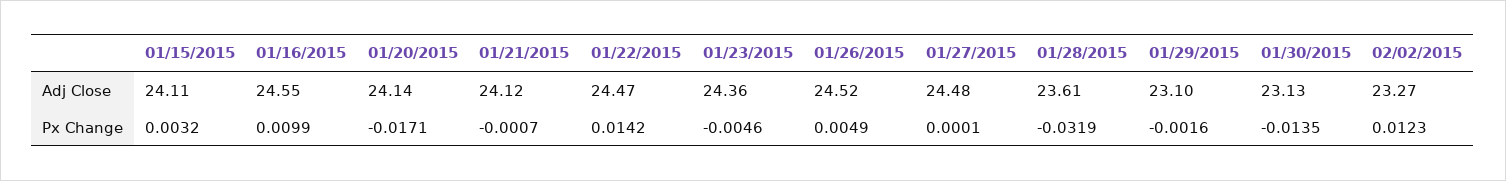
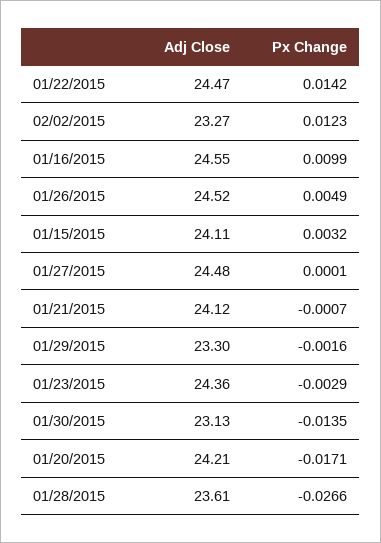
  {
    "01/15/2015": {
      "Adj Close": 24.11,
      "Px Change": 0.0032
    },
    "01/16/2015": {
      "Adj Close": 24.55,
      "Px Change": 0.0099
    },
    "01/20/2015": {
-     "Adj Close": 24.14,
+     "Adj Close": 24.21,
      "Px Change": -0.0171
    },
    "01/21/2015": {
      "Adj Close": 24.12,
      "Px Change": -0.0007
    },
    "01/22/2015": {
      "Adj Close": 24.47,
      "Px Change": 0.0142
    },
    "01/23/2015": {
      "Adj Close": 24.36,
-     "Px Change": -0.0046
+     "Px Change": -0.0029
    },
    "01/26/2015": {
      "Adj Close": 24.52,
      "Px Change": 0.0049
    },
    "01/27/2015": {
      "Adj Close": 24.48,
      "Px Change": 0.0001
    },
    "01/28/2015": {
      "Adj Close": 23.61,
-     "Px Change": -0.0319
+     "Px Change": -0.0266
    },
    "01/29/2015": {
-     "Adj Close": 23.1,
+     "Adj Close": 23.3,
      "Px Change": -0.0016
    },
    "01/30/2015": {
      "Adj Close": 23.13,
      "Px Change": -0.0135
    },
    "02/02/2015": {
      "Adj Close": 23.27,
      "Px Change": 0.0123
    }
  }

